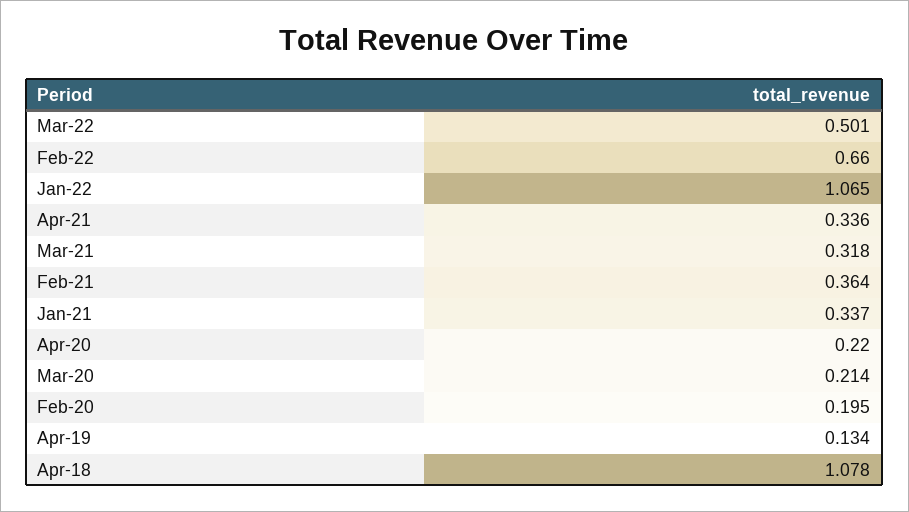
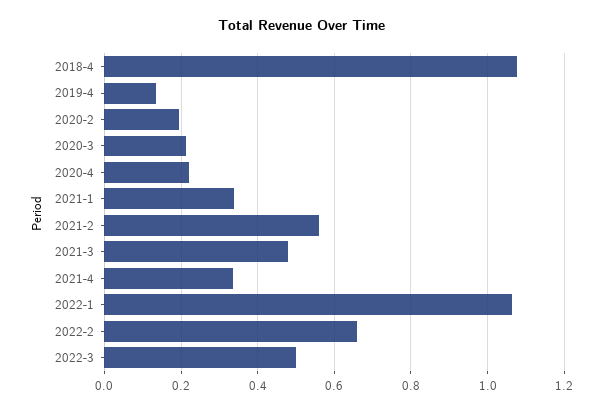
  {
    "Mar-22": 0.501,
    "Feb-22": 0.66,
    "Jan-22": 1.065,
    "Apr-21": 0.336,
-   "Mar-21": 0.318,
+   "Mar-21": 0.48,
-   "Feb-21": 0.364,
+   "Feb-21": 0.56,
    "Jan-21": 0.337,
    "Apr-20": 0.22,
    "Mar-20": 0.214,
    "Feb-20": 0.195,
    "Apr-19": 0.134,
    "Apr-18": 1.078
  }

